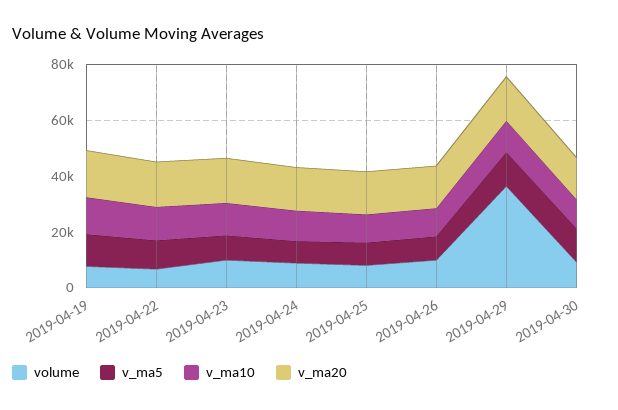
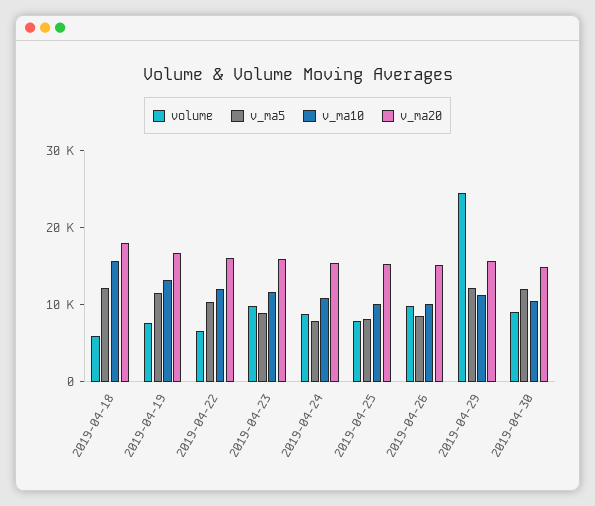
  {
    "volume": {
      "2019-04-19": 8000,
      "2019-04-22": 6000,
      "2019-04-23": 10000,
      "2019-04-24": 8000,
      "2019-04-25": 8000,
      "2019-04-26": 10000,
-     "2019-04-29": 35000,
+     "2019-04-29": 24000,
-     "2019-04-30": 10000
+     "2019-04-30": 10000,
+     "2019-04-18": 6000
    },
    "v_ma5": {
      "2019-04-19": 12000,
      "2019-04-22": 10000,
      "2019-04-23": 8000,
      "2019-04-24": 8000,
      "2019-04-25": 8000,
      "2019-04-26": 8000,
      "2019-04-29": 12000,
-     "2019-04-30": 12000
+     "2019-04-30": 12000,
+     "2019-04-18": 12000
    },
    "v_ma10": {
      "2019-04-19": 14000,
      "2019-04-22": 12000,
      "2019-04-23": 12000,
      "2019-04-24": 10000,
      "2019-04-25": 10000,
      "2019-04-26": 10000,
      "2019-04-29": 12000,
-     "2019-04-30": 10000
+     "2019-04-30": 10000,
+     "2019-04-18": 16000
    },
    "v_ma20": {
      "2019-04-19": 16000,
      "2019-04-22": 16000,
      "2019-04-23": 16000,
      "2019-04-24": 16000,
      "2019-04-25": 16000,
      "2019-04-26": 16000,
      "2019-04-29": 16000,
-     "2019-04-30": 14000
+     "2019-04-30": 14000,
+     "2019-04-18": 18000
    }
  }

